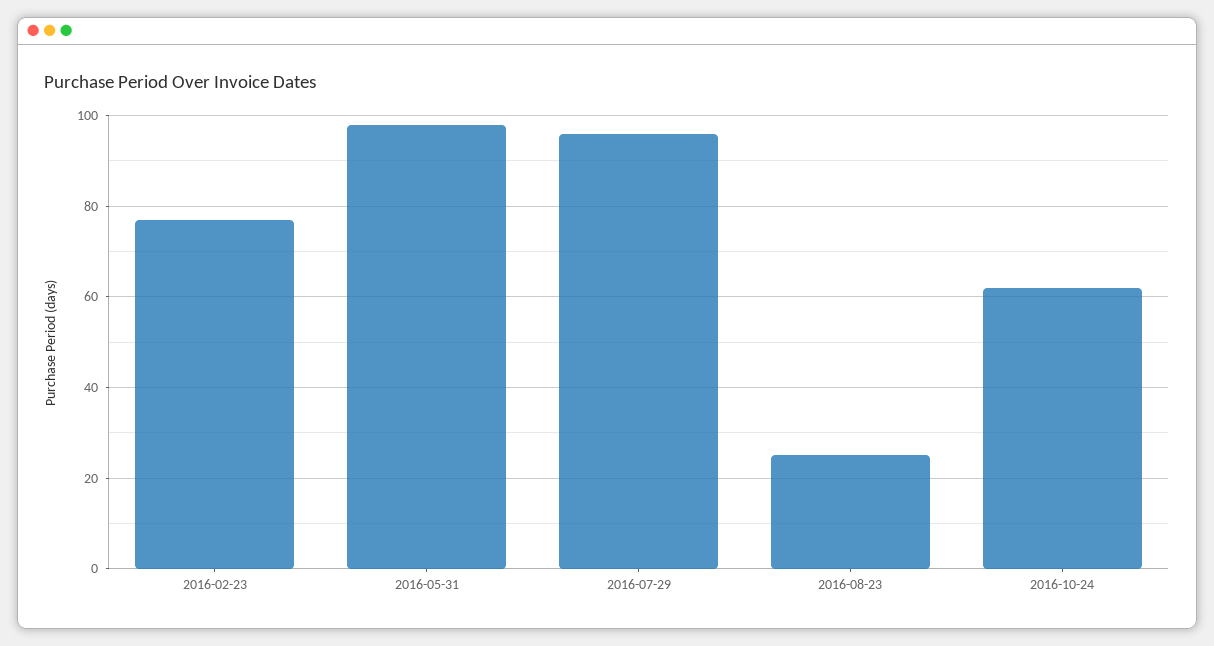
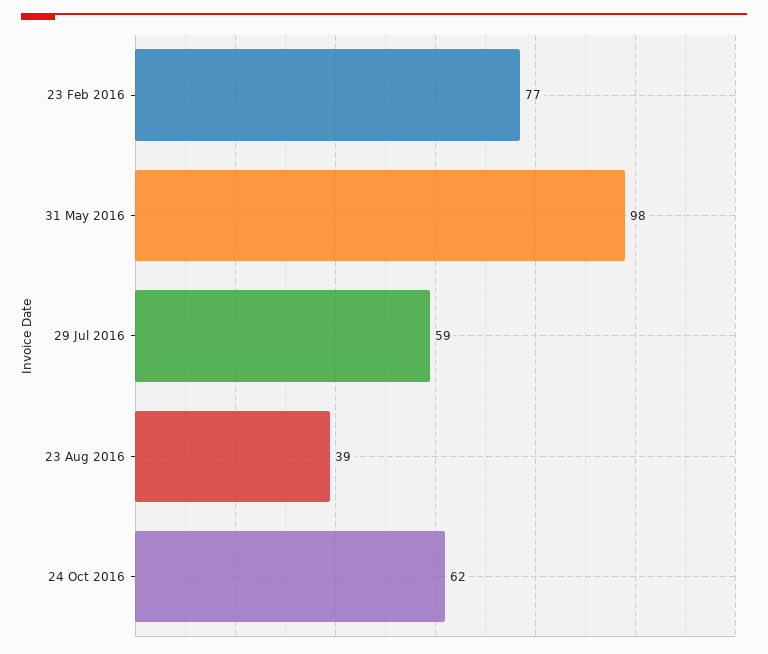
  {
    "2016-02-23": 77,
    "2016-05-31": 98,
-   "2016-07-29": 95,
+   "2016-07-29": 59,
-   "2016-08-23": 25,
+   "2016-08-23": 39,
    "2016-10-24": 62
  }

